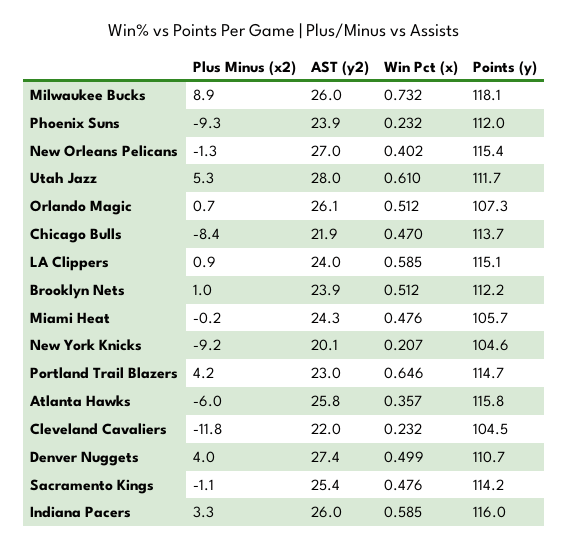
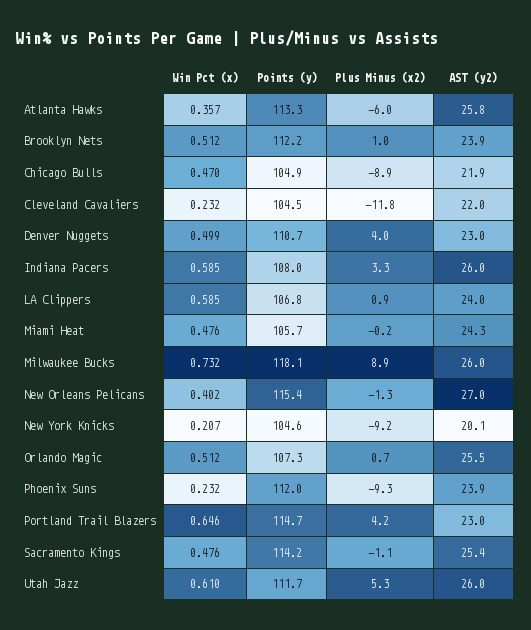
  {
    "Plus Minus (x2)": {
      "Milwaukee Bucks": 8.9,
      "Phoenix Suns": -9.3,
      "New Orleans Pelicans": -1.3,
      "Utah Jazz": 5.3,
      "Orlando Magic": 0.7,
-     "Chicago Bulls": -8.4,
+     "Chicago Bulls": -8.9,
      "LA Clippers": 0.9,
      "Brooklyn Nets": 1,
      "Miami Heat": -0.2,
      "New York Knicks": -9.2,
      "Portland Trail Blazers": 4.2,
      "Atlanta Hawks": -6,
      "Cleveland Cavaliers": -11.8,
      "Denver Nuggets": 4,
      "Sacramento Kings": -1.1,
      "Indiana Pacers": 3.3
    },
    "AST (y2)": {
      "Milwaukee Bucks": 26,
      "Phoenix Suns": 23.9,
      "New Orleans Pelicans": 27,
-     "Utah Jazz": 28,
+     "Utah Jazz": 26,
-     "Orlando Magic": 26.1,
+     "Orlando Magic": 25.5,
      "Chicago Bulls": 21.9,
      "LA Clippers": 24,
      "Brooklyn Nets": 23.9,
      "Miami Heat": 24.3,
      "New York Knicks": 20.1,
      "Portland Trail Blazers": 23,
      "Atlanta Hawks": 25.8,
      "Cleveland Cavaliers": 22,
-     "Denver Nuggets": 27.4,
+     "Denver Nuggets": 23,
      "Sacramento Kings": 25.4,
      "Indiana Pacers": 26
    },
    "Win Pct (x)": {
      "Milwaukee Bucks": 0.732,
      "Phoenix Suns": 0.232,
      "New Orleans Pelicans": 0.402,
      "Utah Jazz": 0.61,
      "Orlando Magic": 0.512,
      "Chicago Bulls": 0.47,
      "LA Clippers": 0.585,
      "Brooklyn Nets": 0.512,
      "Miami Heat": 0.476,
      "New York Knicks": 0.207,
      "Portland Trail Blazers": 0.646,
      "Atlanta Hawks": 0.357,
      "Cleveland Cavaliers": 0.232,
      "Denver Nuggets": 0.499,
      "Sacramento Kings": 0.476,
      "Indiana Pacers": 0.585
    },
    "Points (y)": {
      "Milwaukee Bucks": 118.1,
      "Phoenix Suns": 112,
      "New Orleans Pelicans": 115.4,
      "Utah Jazz": 111.7,
      "Orlando Magic": 107.3,
-     "Chicago Bulls": 113.7,
+     "Chicago Bulls": 104.9,
-     "LA Clippers": 115.1,
+     "LA Clippers": 106.8,
      "Brooklyn Nets": 112.2,
      "Miami Heat": 105.7,
      "New York Knicks": 104.6,
      "Portland Trail Blazers": 114.7,
-     "Atlanta Hawks": 115.8,
+     "Atlanta Hawks": 113.3,
      "Cleveland Cavaliers": 104.5,
      "Denver Nuggets": 110.7,
      "Sacramento Kings": 114.2,
-     "Indiana Pacers": 116
+     "Indiana Pacers": 108
    }
  }

